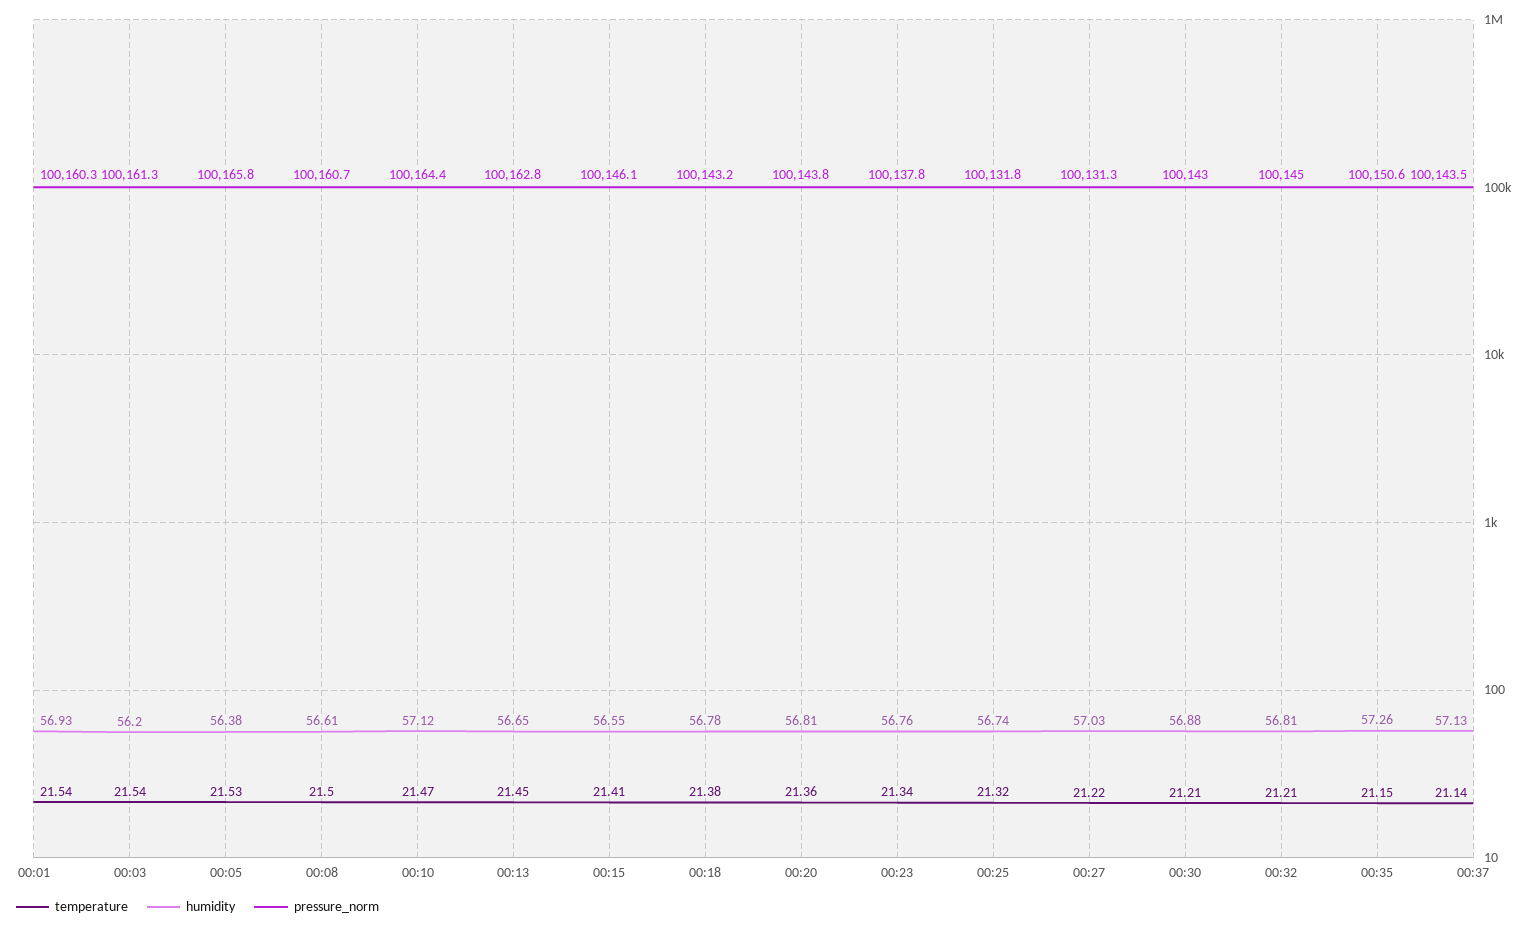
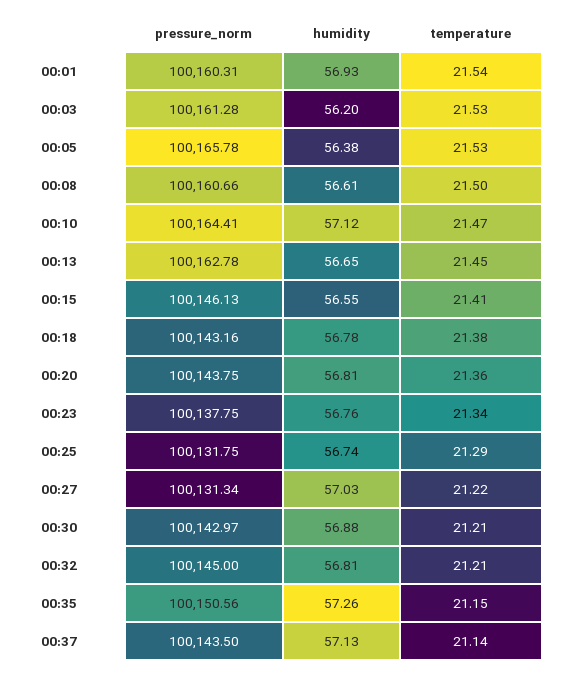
  {
    "temperature": {
      "00:01": 21.54,
-     "00:03": 21.54,
+     "00:03": 21.53,
      "00:05": 21.53,
      "00:08": 21.5,
      "00:10": 21.47,
      "00:13": 21.45,
      "00:15": 21.41,
      "00:18": 21.38,
      "00:20": 21.36,
      "00:23": 21.34,
-     "00:25": 21.32,
+     "00:25": 21.29,
      "00:27": 21.22,
      "00:30": 21.21,
      "00:32": 21.21,
      "00:35": 21.15,
      "00:37": 21.14
    },
    "humidity": {
      "00:01": 56.93,
      "00:03": 56.2,
      "00:05": 56.38,
      "00:08": 56.61,
      "00:10": 57.12,
      "00:13": 56.65,
      "00:15": 56.55,
      "00:18": 56.78,
      "00:20": 56.81,
      "00:23": 56.76,
      "00:25": 56.74,
      "00:27": 57.03,
      "00:30": 56.88,
      "00:32": 56.81,
      "00:35": 57.26,
      "00:37": 57.13
    },
    "pressure_norm": {
      "00:01": 100160.31,
      "00:03": 100161.28,
      "00:05": 100165.78,
      "00:08": 100160.66,
      "00:10": 100164.41,
      "00:13": 100162.78,
      "00:15": 100146.13,
      "00:18": 100143.16,
      "00:20": 100143.75,
      "00:23": 100137.75,
      "00:25": 100131.75,
      "00:27": 100131.34,
      "00:30": 100142.97,
      "00:32": 100145,
      "00:35": 100150.56,
      "00:37": 100143.5
    }
  }

